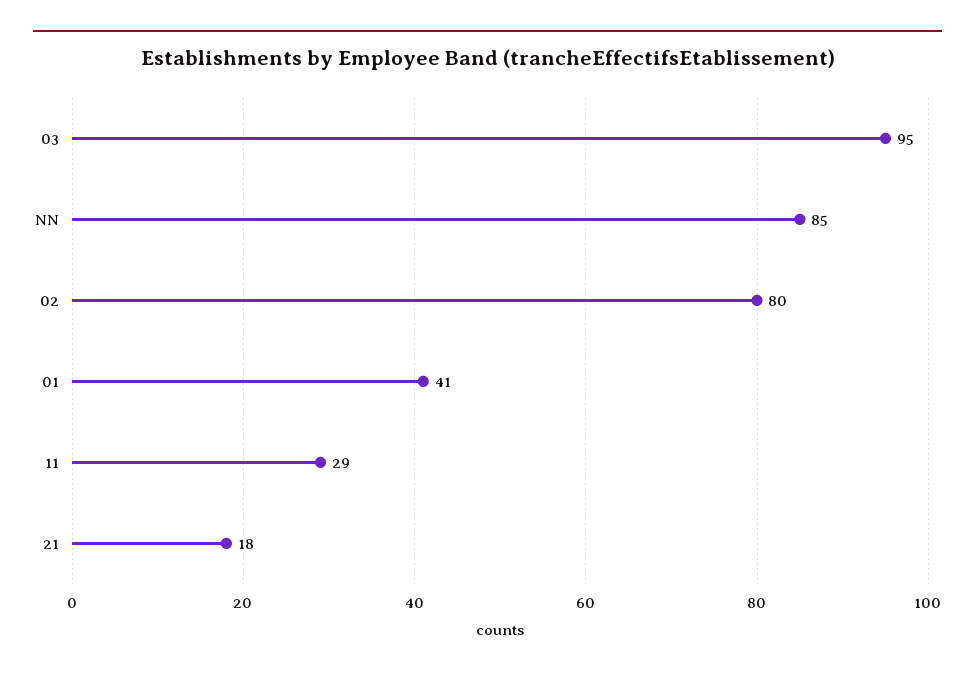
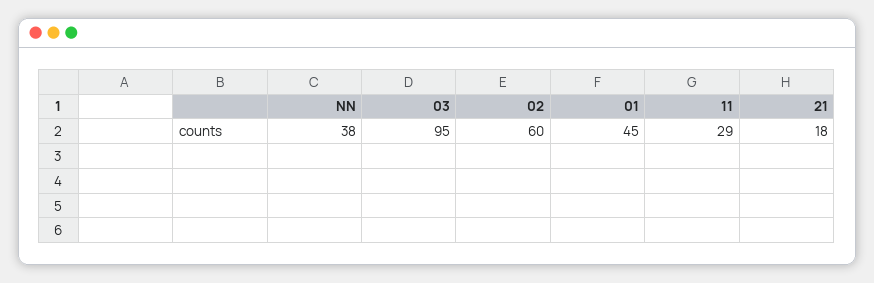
  {
    "03": 95,
-   "NN": 85,
+   "NN": 38,
-   "02": 80,
+   "02": 60,
-   "01": 41,
+   "01": 45,
    "11": 29,
    "21": 18
  }

